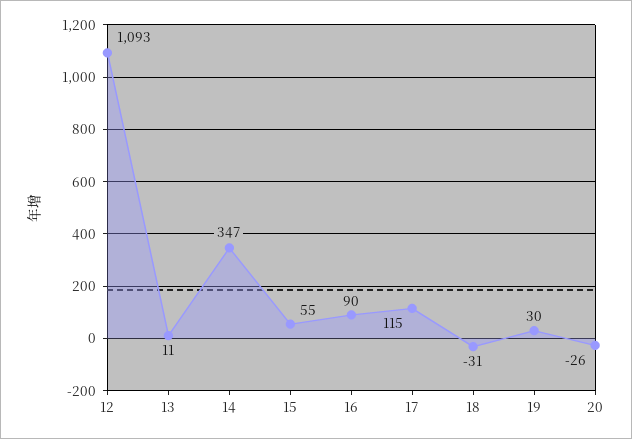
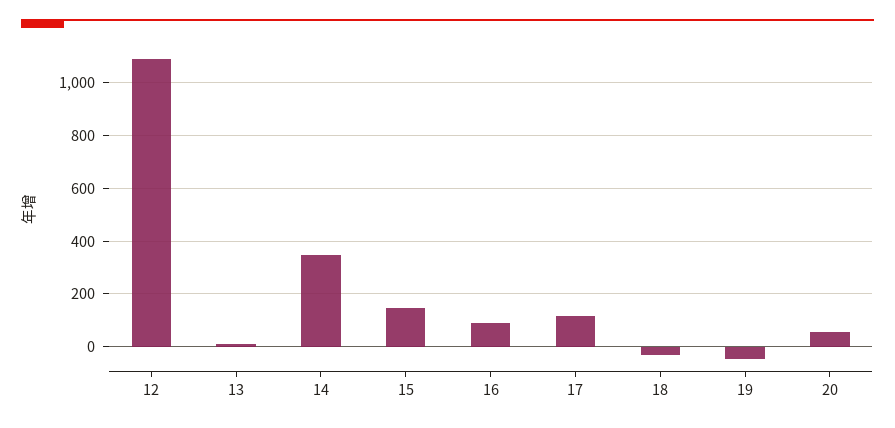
  {
    "12": 1093,
    "13": 11,
    "14": 347,
-   "15": 55,
+   "15": 150,
    "16": 90,
    "17": 115,
    "18": -31,
-   "19": 30,
+   "19": -50,
-   "20": -26
+   "20": 50
  }

